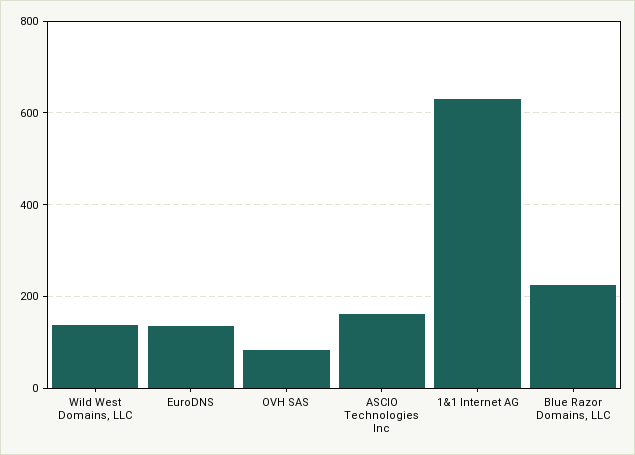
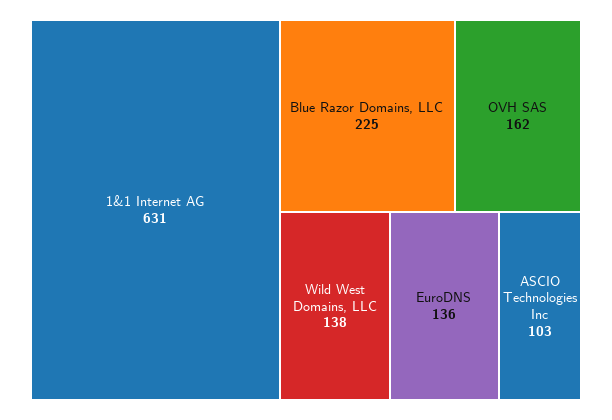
  {
    "Wild West Domains, LLC": 138,
    "EuroDNS": 136,
-   "OVH SAS": 80,
+   "OVH SAS": 162,
-   "ASCIO Technologies Inc": 160,
+   "ASCIO Technologies Inc": 103,
    "1&1 Internet AG": 631,
    "Blue Razor Domains, LLC": 225
  }

